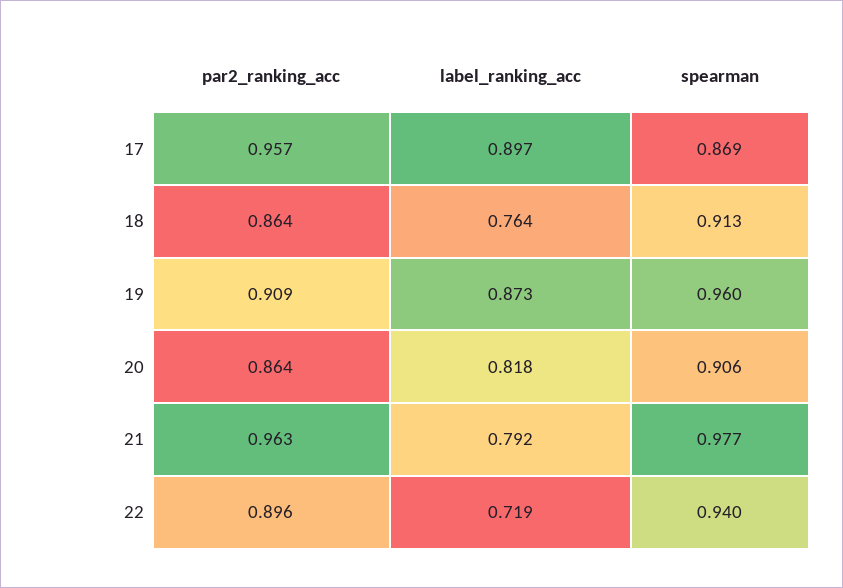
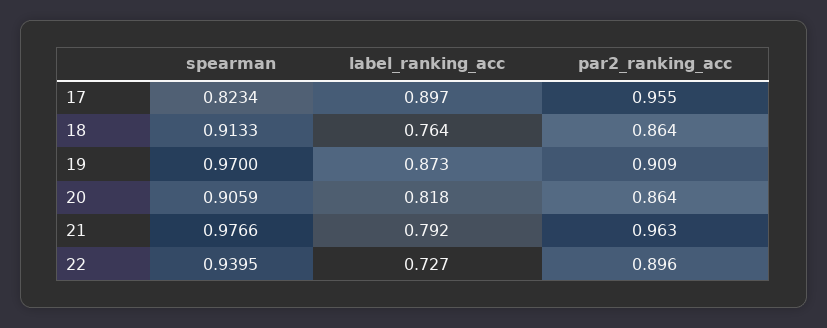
  {
    "par2_ranking_acc": {
-     "17": 0.957,
+     "17": 0.955,
      "18": 0.864,
      "19": 0.909,
      "20": 0.864,
      "21": 0.963,
      "22": 0.896
    },
    "label_ranking_acc": {
      "17": 0.897,
      "18": 0.764,
      "19": 0.873,
      "20": 0.818,
      "21": 0.792,
-     "22": 0.719
+     "22": 0.727
    },
    "spearman": {
-     "17": 0.869,
+     "17": 0.8234,
      "18": 0.9133,
-     "19": 0.96,
+     "19": 0.97,
      "20": 0.9059,
      "21": 0.9766,
      "22": 0.9395
    }
  }

